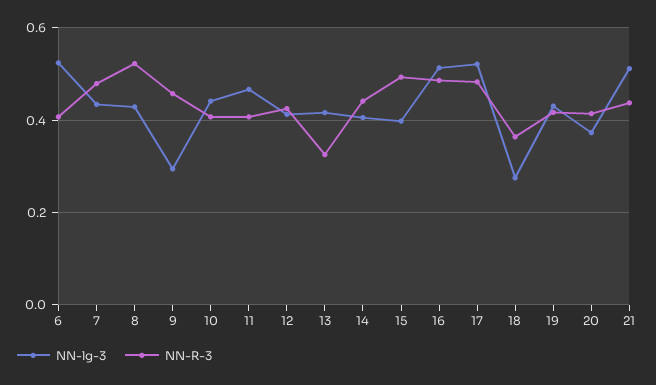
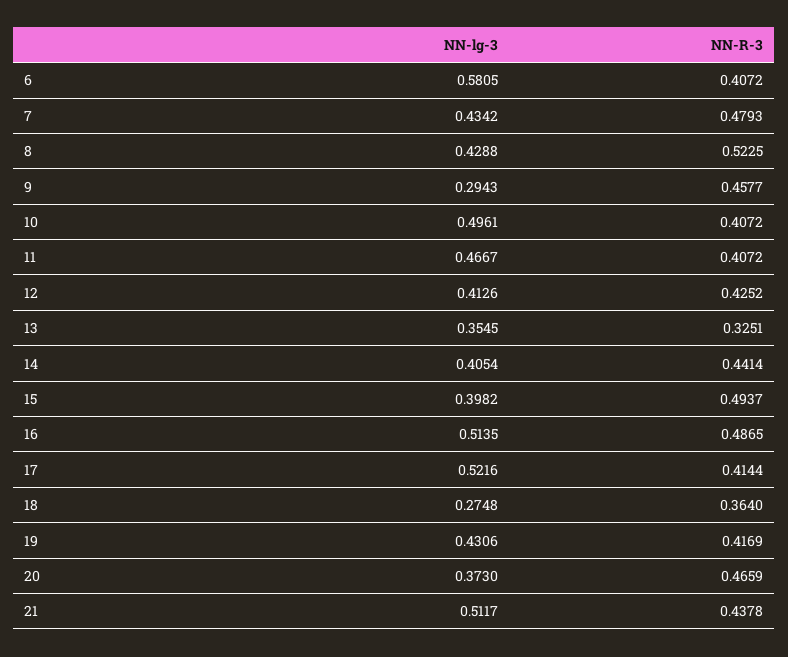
  {
    "NN-lg-3": {
-     "6": 0.52,
+     "6": 0.5805,
      "7": 0.4342,
      "8": 0.4288,
      "9": 0.2943,
-     "10": 0.44,
+     "10": 0.4961,
      "11": 0.4667,
      "12": 0.4126,
-     "13": 0.42,
+     "13": 0.3545,
      "14": 0.4054,
      "15": 0.3982,
      "16": 0.5135,
      "17": 0.5216,
      "18": 0.2748,
      "19": 0.4306,
      "20": 0.373,
      "21": 0.5117
    },
    "NN-R-3": {
      "6": 0.4072,
      "7": 0.4793,
      "8": 0.5225,
      "9": 0.4577,
      "10": 0.4072,
      "11": 0.4072,
      "12": 0.4252,
      "13": 0.3251,
      "14": 0.4414,
      "15": 0.4937,
      "16": 0.4865,
-     "17": 0.48,
+     "17": 0.4144,
      "18": 0.364,
      "19": 0.4169,
-     "20": 0.42,
+     "20": 0.4659,
      "21": 0.4378
    }
  }

